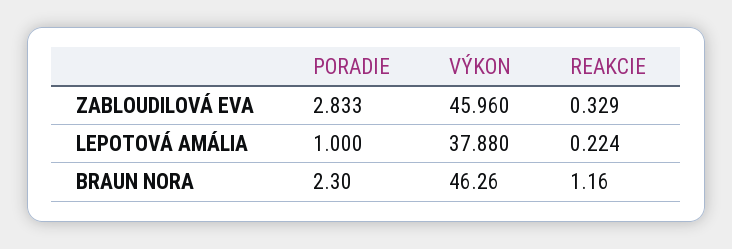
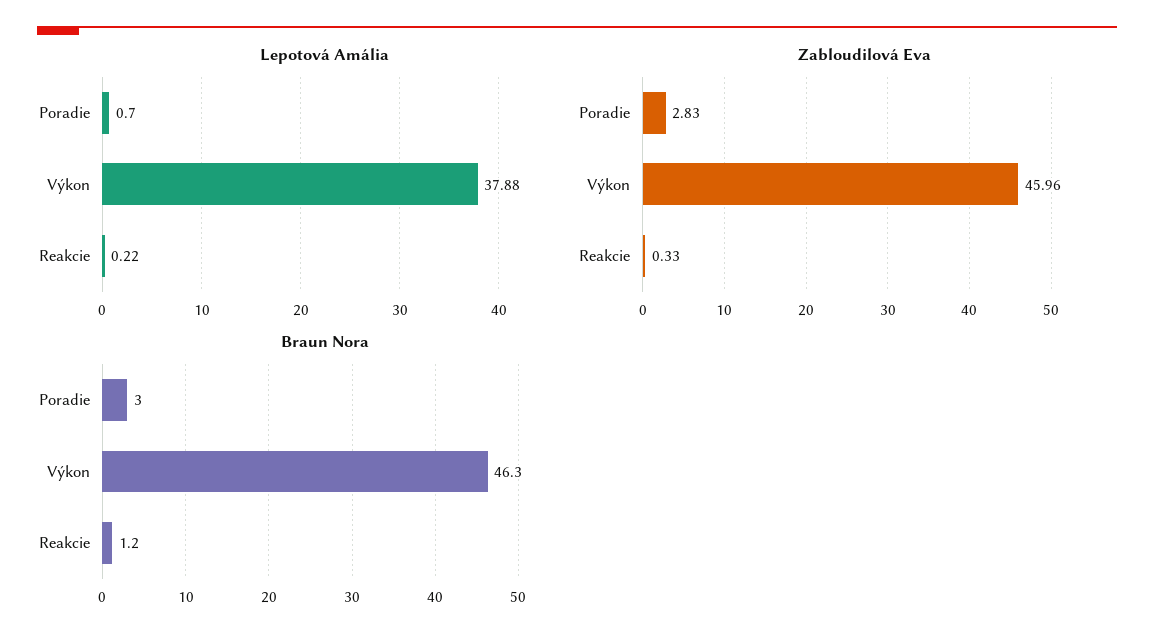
  {
    "ZABLOUDILOVÁ EVA": {
      "PORADIE": 2.833,
      "VÝKON": 45.96,
      "REAKCIE": 0.329
    },
    "LEPOTOVÁ AMÁLIA": {
-     "PORADIE": 1,
+     "PORADIE": 0.7,
      "VÝKON": 37.88,
      "REAKCIE": 0.224
    },
    "BRAUN NORA": {
-     "PORADIE": 2.3,
+     "PORADIE": 3,
      "VÝKON": 46.26,
      "REAKCIE": 1.16
    }
  }

